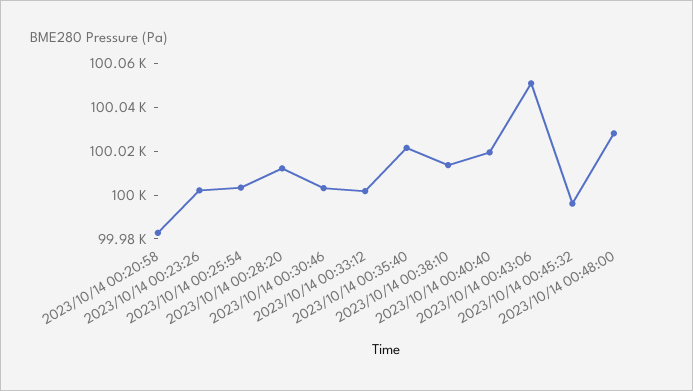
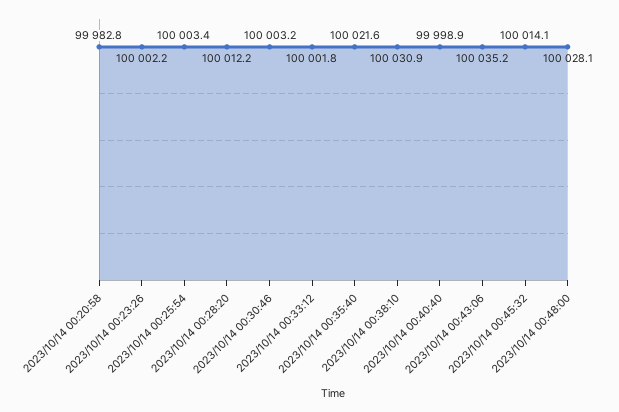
  {
    "2023/10/14 00:20:58": 99982.8,
    "2023/10/14 00:23:26": 100002.2,
    "2023/10/14 00:25:54": 100003.4,
    "2023/10/14 00:28:20": 100012.2,
    "2023/10/14 00:30:46": 100003.2,
    "2023/10/14 00:33:12": 100001.8,
    "2023/10/14 00:35:40": 100021.6,
-   "2023/10/14 00:38:10": 100015,
+   "2023/10/14 00:38:10": 100030.9,
-   "2023/10/14 00:40:40": 100020,
+   "2023/10/14 00:40:40": 99998.9,
-   "2023/10/14 00:43:06": 100050,
+   "2023/10/14 00:43:06": 100035.2,
-   "2023/10/14 00:45:32": 99995,
+   "2023/10/14 00:45:32": 100014.1,
    "2023/10/14 00:48:00": 100028.1
  }

